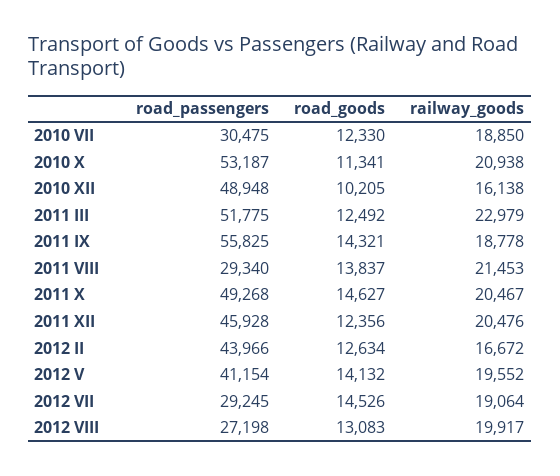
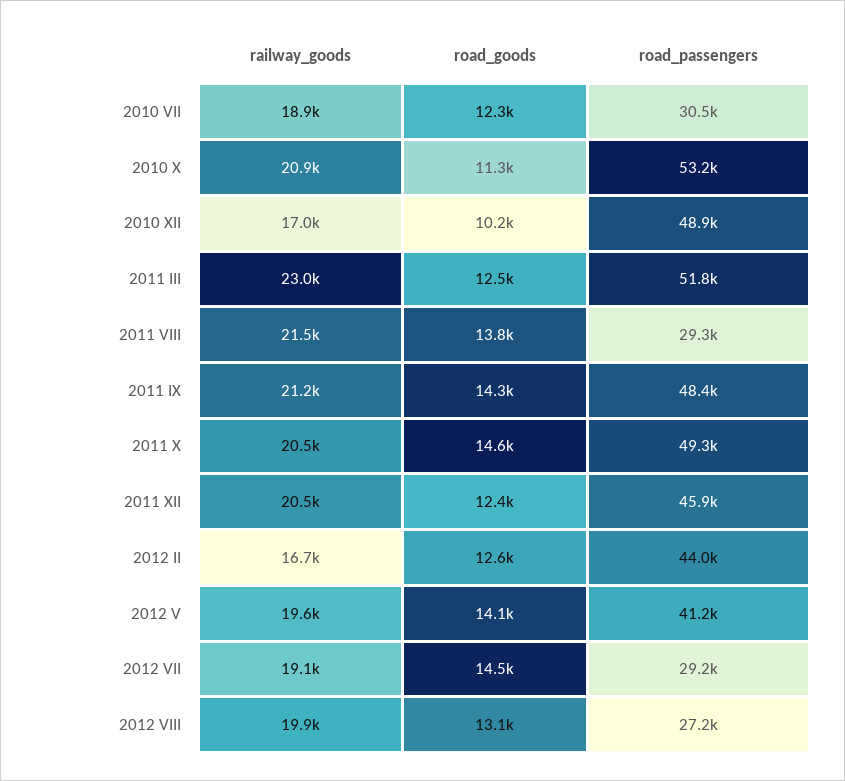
  {
    "road_passengers": {
      "2010 VII": 30475,
      "2010 X": 53187,
      "2010 XII": 48948,
      "2011 III": 51775,
-     "2011 IX": 55825,
+     "2011 IX": 48400,
      "2011 VIII": 29340,
      "2011 X": 49268,
      "2011 XII": 45928,
      "2012 II": 43966,
      "2012 V": 41154,
      "2012 VII": 29245,
      "2012 VIII": 27198
    },
    "road_goods": {
      "2010 VII": 12330,
      "2010 X": 11341,
      "2010 XII": 10205,
      "2011 III": 12492,
      "2011 IX": 14321,
      "2011 VIII": 13837,
      "2011 X": 14627,
      "2011 XII": 12356,
      "2012 II": 12634,
      "2012 V": 14132,
      "2012 VII": 14526,
      "2012 VIII": 13083
    },
    "railway_goods": {
      "2010 VII": 18850,
      "2010 X": 20938,
-     "2010 XII": 16138,
+     "2010 XII": 17000,
      "2011 III": 22979,
-     "2011 IX": 18778,
+     "2011 IX": 21200,
      "2011 VIII": 21453,
      "2011 X": 20467,
      "2011 XII": 20476,
      "2012 II": 16672,
      "2012 V": 19552,
      "2012 VII": 19064,
      "2012 VIII": 19917
    }
  }

